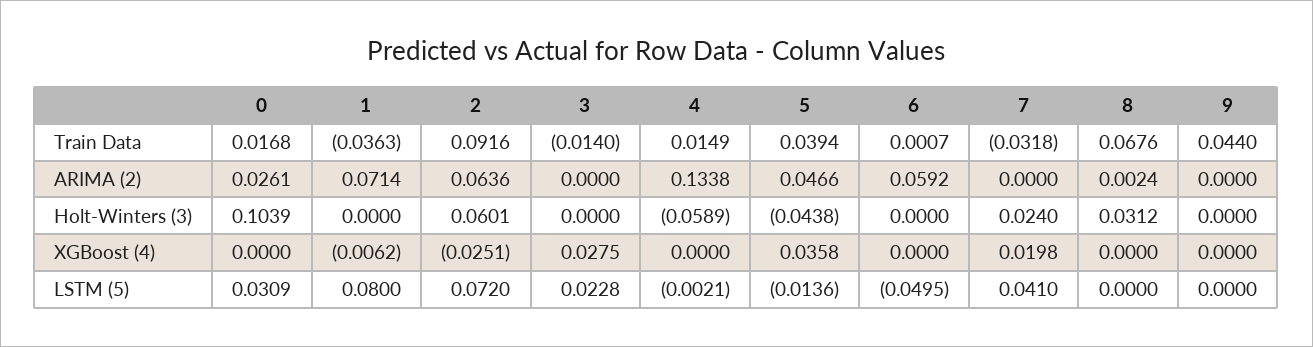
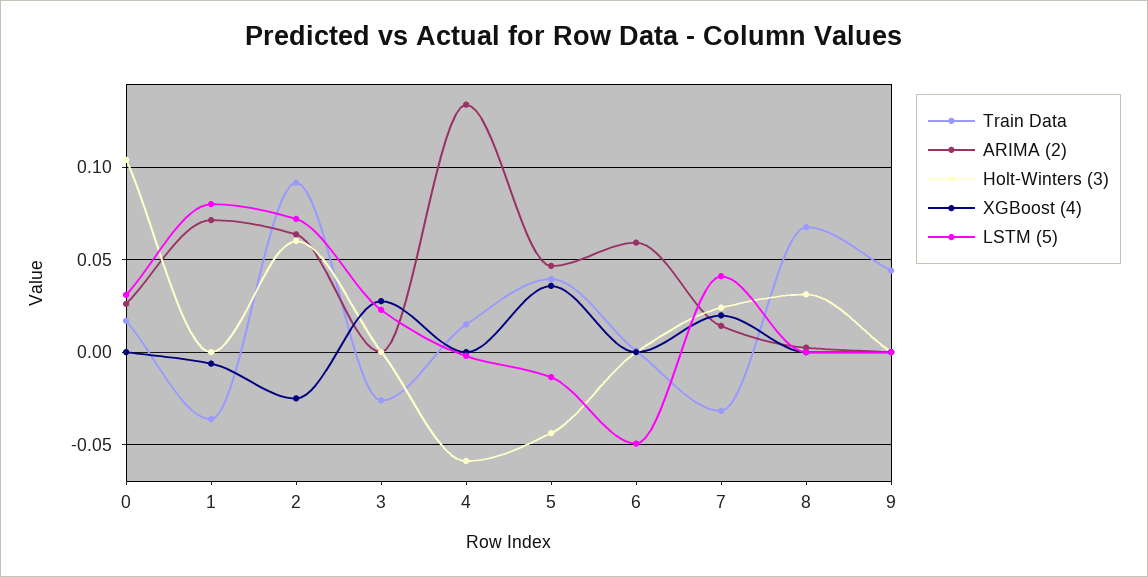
  {
    "Train Data": {
      "0": 0.0168,
      "1": -0.0363,
      "2": 0.0916,
-     "3": -0.014,
+     "3": -0.025,
      "4": 0.0149,
      "5": 0.0394,
      "6": 0.0007,
      "7": -0.0318,
      "8": 0.0676,
      "9": 0.044
    },
    "ARIMA (2)": {
      "0": 0.0261,
      "1": 0.0714,
      "2": 0.0636,
      "3": 0,
      "4": 0.1338,
      "5": 0.0466,
      "6": 0.0592,
-     "7": 0,
+     "7": 0.015,
      "8": 0.0024,
      "9": 0
    },
    "Holt-Winters (3)": {
      "0": 0.1039,
      "1": 0,
      "2": 0.0601,
      "3": 0,
      "4": -0.0589,
      "5": -0.0438,
      "6": 0,
      "7": 0.024,
      "8": 0.0312,
      "9": 0
    },
    "XGBoost (4)": {
      "0": 0,
      "1": -0.0062,
      "2": -0.0251,
      "3": 0.0275,
      "4": 0,
      "5": 0.0358,
      "6": 0,
      "7": 0.0198,
      "8": 0,
      "9": 0
    },
    "LSTM (5)": {
      "0": 0.0309,
      "1": 0.08,
      "2": 0.072,
      "3": 0.0228,
      "4": -0.0021,
      "5": -0.0136,
      "6": -0.0495,
      "7": 0.041,
      "8": 0,
      "9": 0
    }
  }

